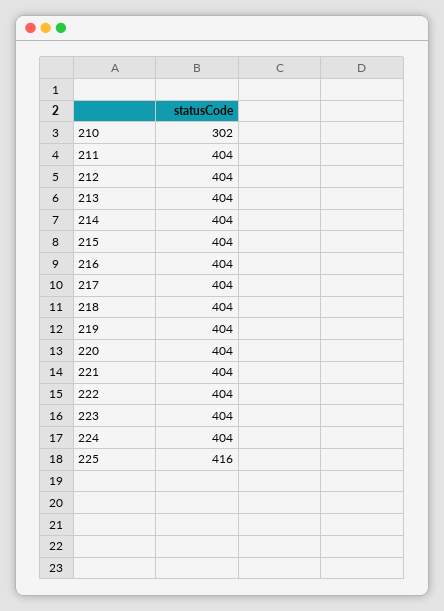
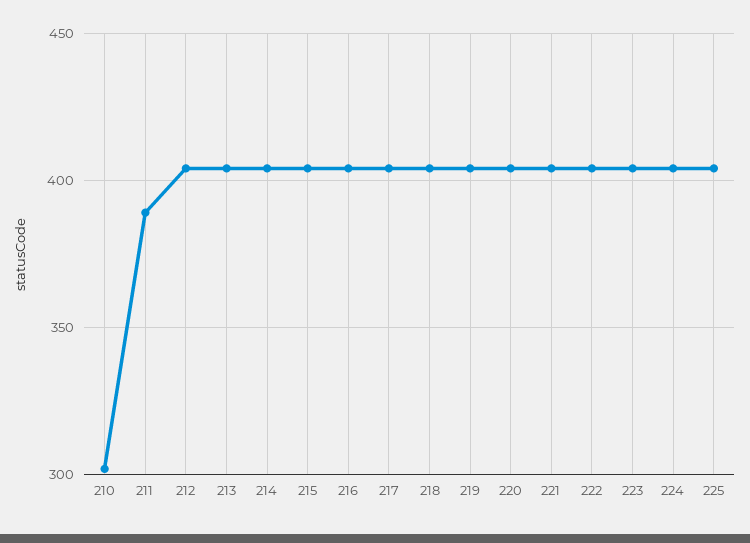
  {
    "210": 302,
-   "211": 404,
+   "211": 390,
    "212": 404,
    "213": 404,
    "214": 404,
    "215": 404,
    "216": 404,
    "217": 404,
    "218": 404,
    "219": 404,
    "220": 404,
    "221": 404,
    "222": 404,
    "223": 404,
    "224": 404,
-   "225": 416
+   "225": 405
  }

